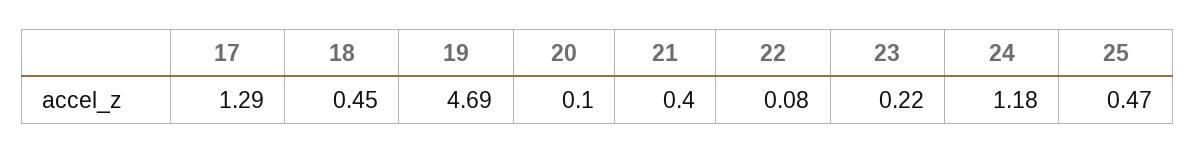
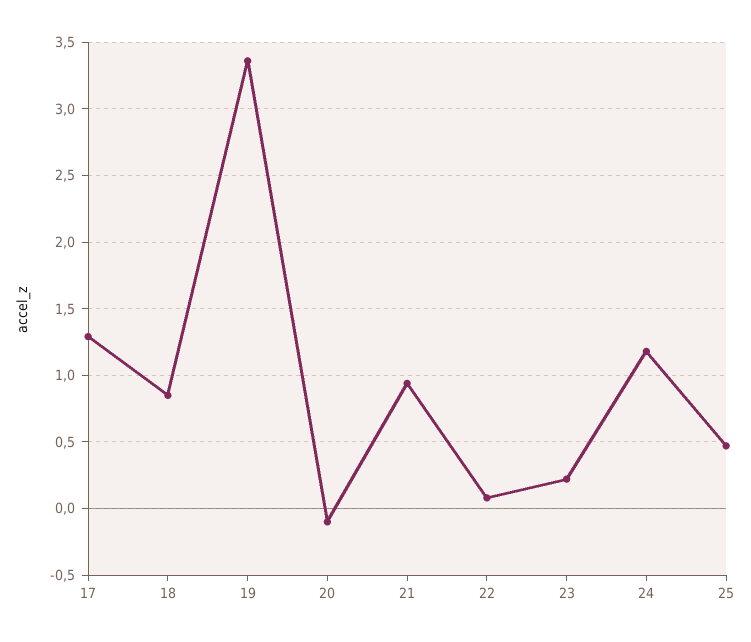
  {
    "17": 1.29,
-   "18": 0.45,
+   "18": 0.85,
-   "19": 4.69,
+   "19": 3.35,
-   "20": 0.1,
+   "20": -0.1,
-   "21": 0.4,
+   "21": 0.95,
    "22": 0.08,
    "23": 0.22,
    "24": 1.18,
    "25": 0.47
  }

